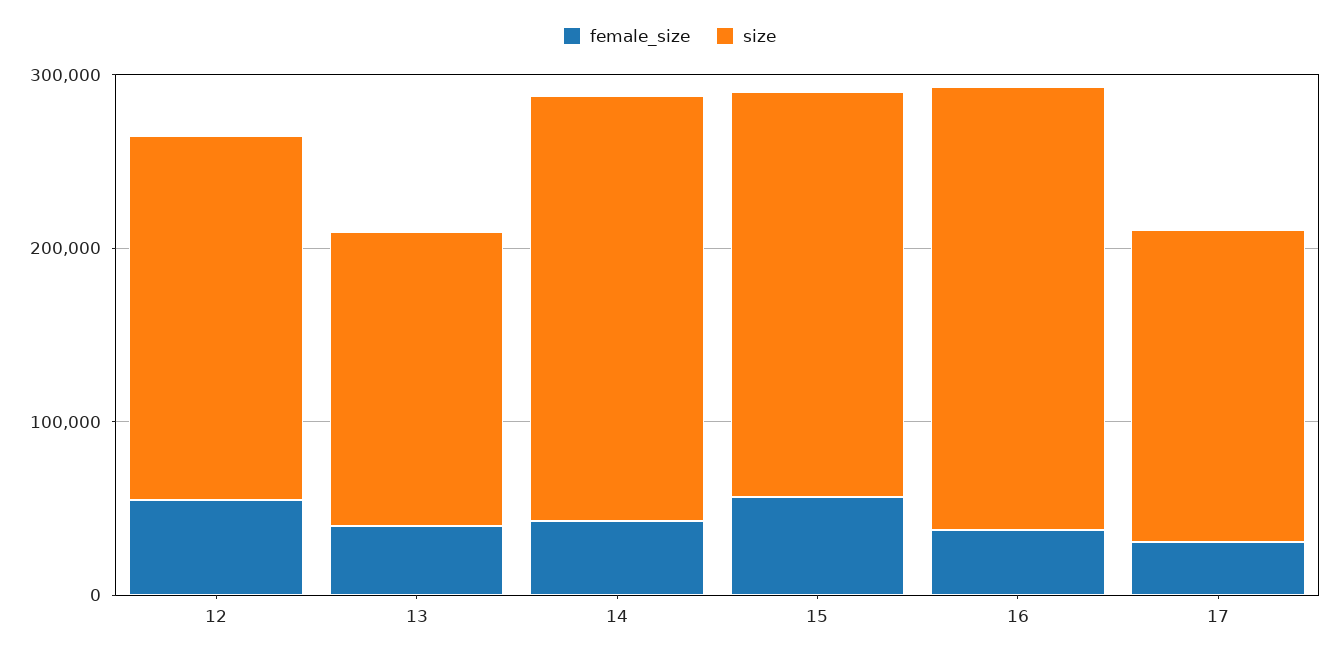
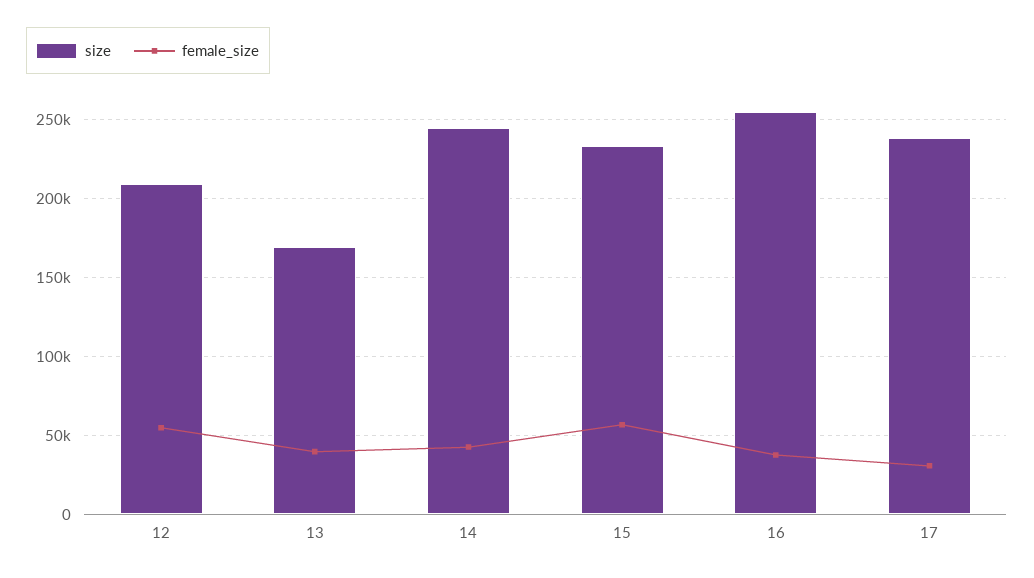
  {
    "female_size": {
      "12": 55000,
      "13": 40000,
      "14": 45000,
      "15": 55000,
      "16": 40000,
      "17": 30000
    },
    "size": {
      "12": 210000,
      "13": 170000,
      "14": 245000,
      "15": 235000,
      "16": 255000,
-     "17": 180000
+     "17": 240000
    }
  }

